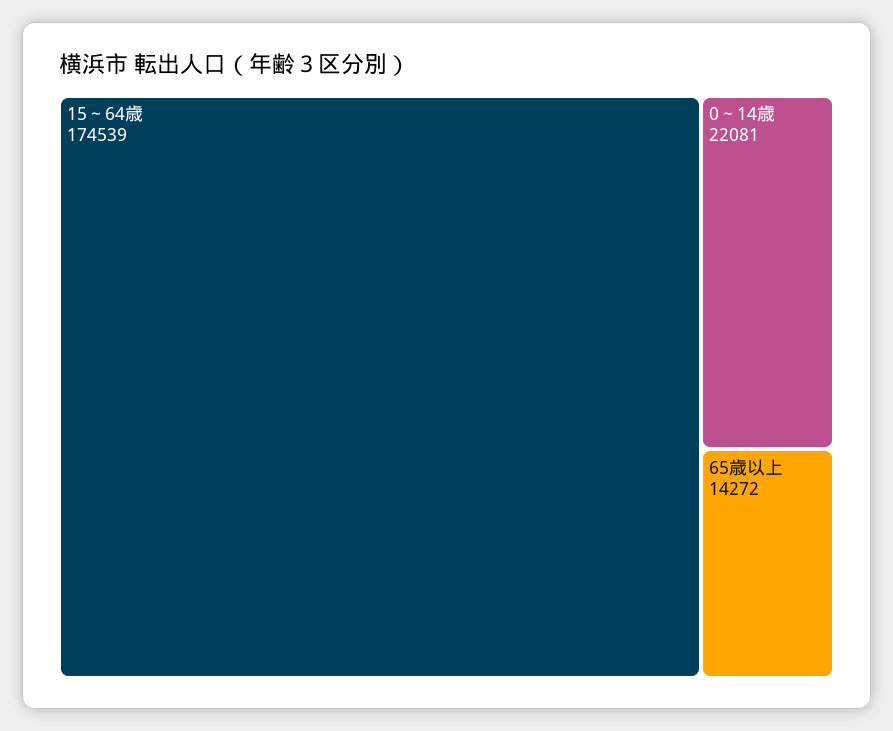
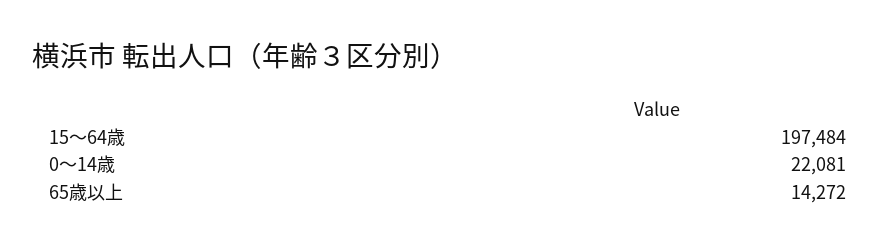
  {
-   "15～64歳": 174539,
+   "15～64歳": 197484,
    "0～14歳": 22081,
    "65歳以上": 14272
  }

